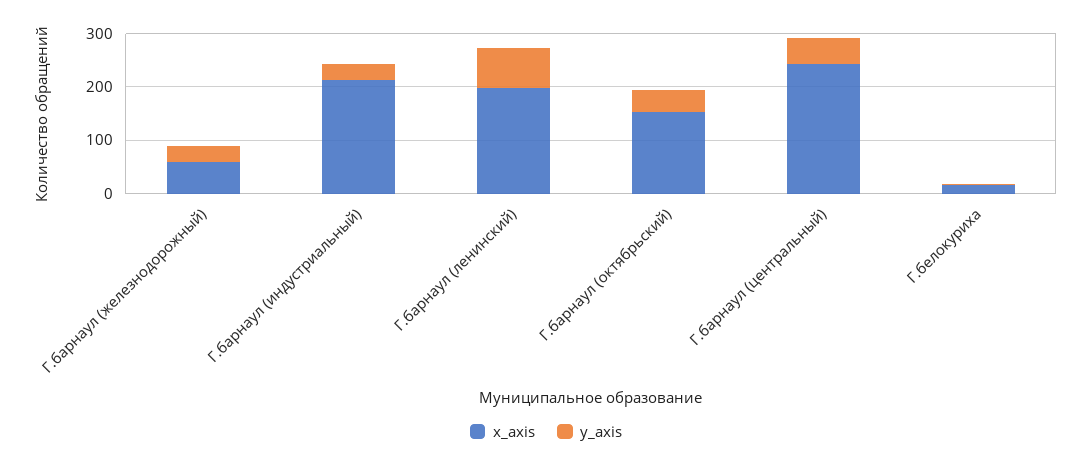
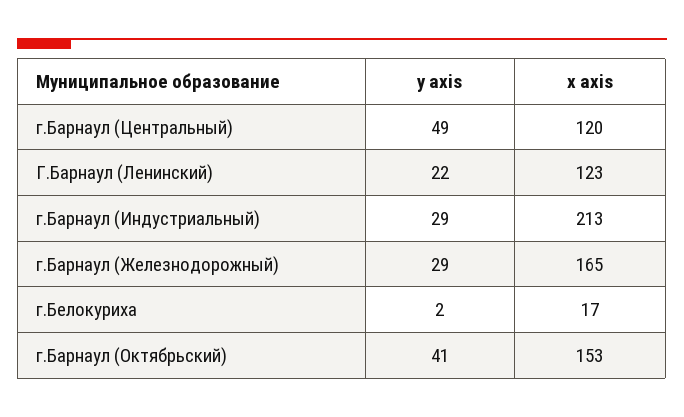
  {
    "x_axis": {
-     "Г.барнаул (железнодорожный)": 60,
+     "Г.барнаул (железнодорожный)": 165,
      "Г.барнаул (индустриальный)": 213,
-     "Г.барнаул (ленинский)": 200,
+     "Г.барнаул (ленинский)": 123,
      "Г.барнаул (октябрьский)": 153,
-     "Г.барнаул (центральный)": 240,
+     "Г.барнаул (центральный)": 120,
      "Г.белокуриха": 17
    },
    "y_axis": {
      "Г.барнаул (железнодорожный)": 29,
      "Г.барнаул (индустриальный)": 29,
-     "Г.барнаул (ленинский)": 80,
+     "Г.барнаул (ленинский)": 22,
      "Г.барнаул (октябрьский)": 41,
      "Г.барнаул (центральный)": 49,
      "Г.белокуриха": 2
    }
  }

